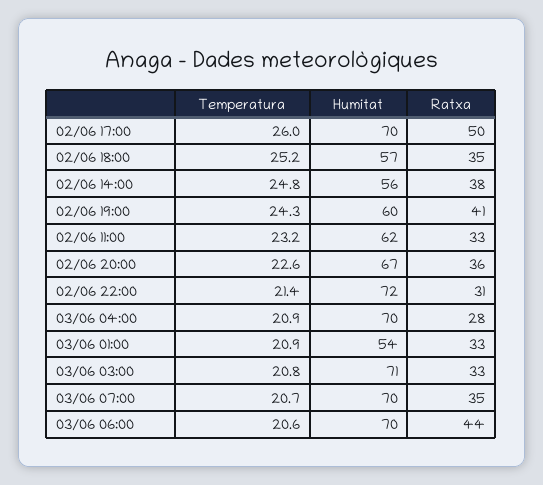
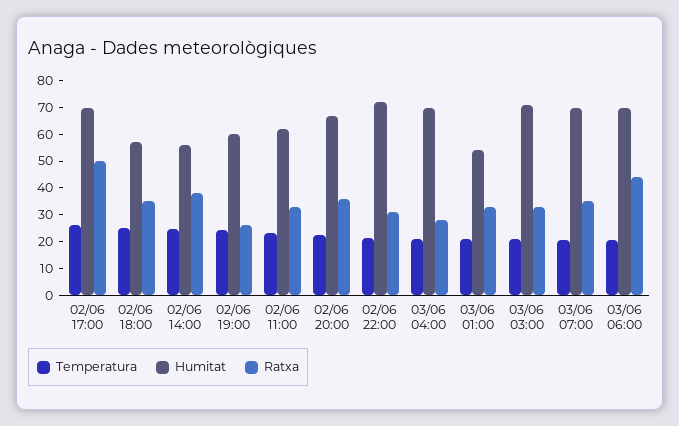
  {
    "Temperatura": {
      "02/06 17:00": 26,
      "02/06 18:00": 25.2,
      "02/06 14:00": 24.8,
      "02/06 19:00": 24.3,
      "02/06 11:00": 23.2,
      "02/06 20:00": 22.6,
      "02/06 22:00": 21.4,
      "03/06 04:00": 20.9,
      "03/06 01:00": 20.9,
      "03/06 03:00": 20.8,
      "03/06 07:00": 20.7,
      "03/06 06:00": 20.6
    },
    "Humitat": {
      "02/06 17:00": 70,
      "02/06 18:00": 57,
      "02/06 14:00": 56,
      "02/06 19:00": 60,
      "02/06 11:00": 62,
      "02/06 20:00": 67,
      "02/06 22:00": 72,
      "03/06 04:00": 70,
      "03/06 01:00": 54,
      "03/06 03:00": 71,
      "03/06 07:00": 70,
      "03/06 06:00": 70
    },
    "Ratxa": {
      "02/06 17:00": 50,
      "02/06 18:00": 35,
      "02/06 14:00": 38,
-     "02/06 19:00": 41,
+     "02/06 19:00": 25,
      "02/06 11:00": 33,
      "02/06 20:00": 36,
      "02/06 22:00": 31,
      "03/06 04:00": 28,
      "03/06 01:00": 33,
      "03/06 03:00": 33,
      "03/06 07:00": 35,
      "03/06 06:00": 44
    }
  }

